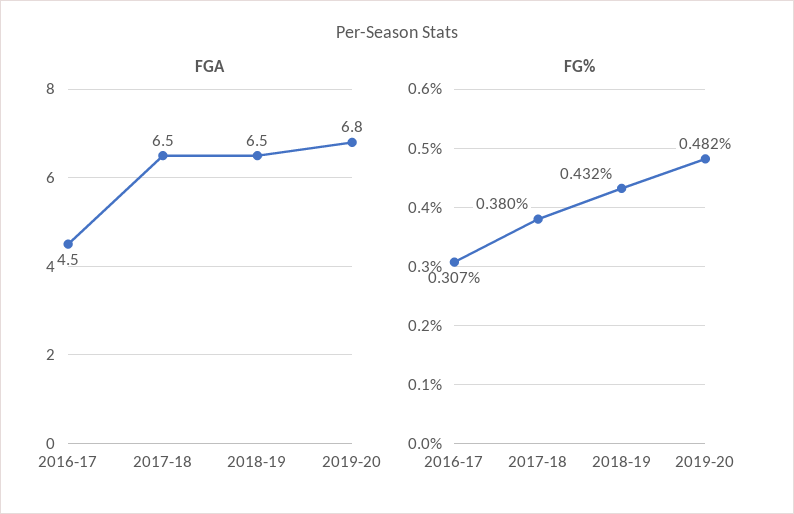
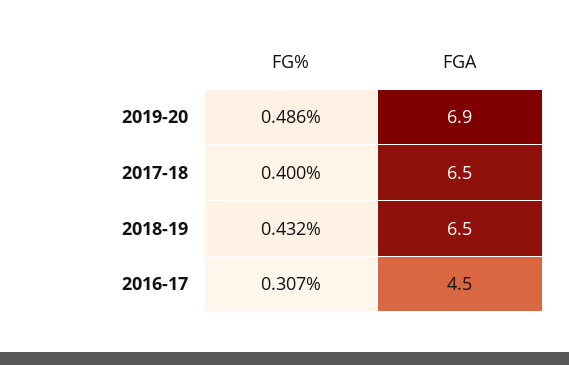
  {
    "FGA": {
      "2016-17": 4.5,
      "2017-18": 6.5,
      "2018-19": 6.5,
-     "2019-20": 6.8
+     "2019-20": 6.9
    },
    "FG%": {
      "2016-17": 0.307,
-     "2017-18": 0.38,
+     "2017-18": 0.4,
      "2018-19": 0.432,
-     "2019-20": 0.482
+     "2019-20": 0.486
    }
  }

